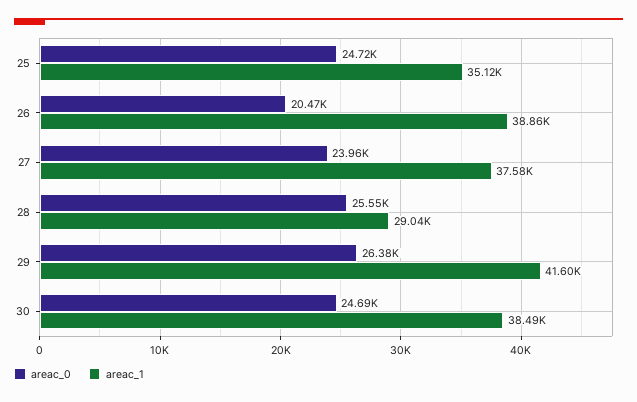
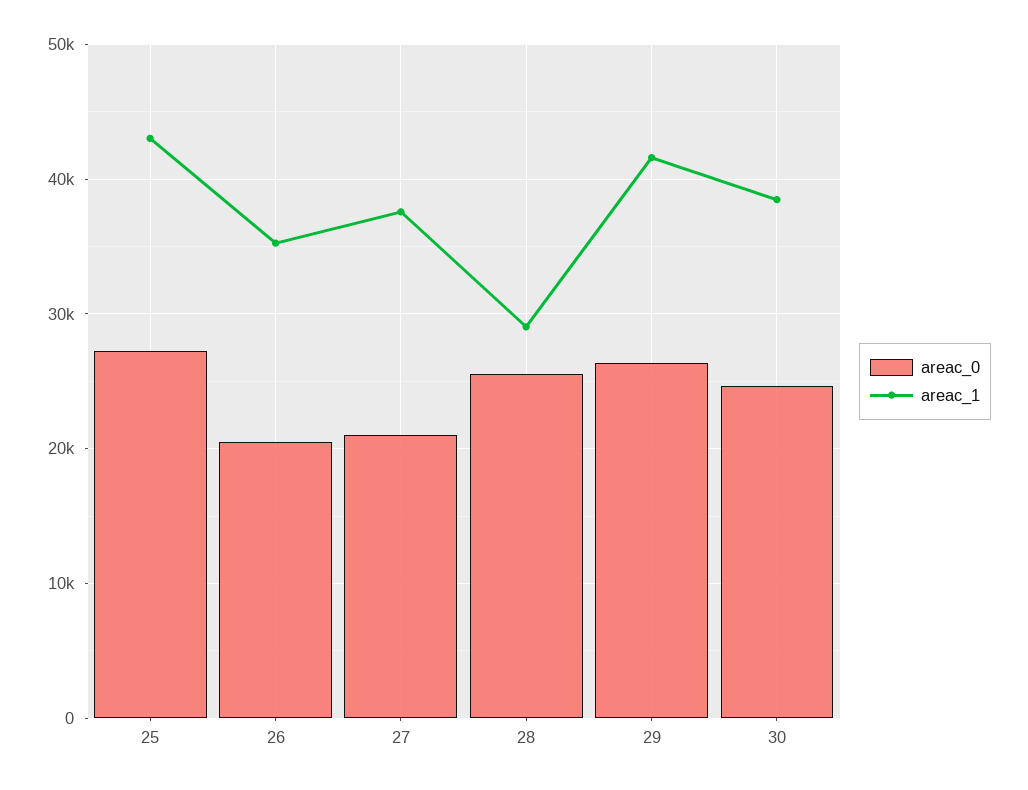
  {
    "areac_0": {
-     "25": 24720,
+     "25": 27000,
      "26": 20470,
-     "27": 23960,
+     "27": 21000,
      "28": 25550,
      "29": 26380,
      "30": 24690
    },
    "areac_1": {
-     "25": 35120,
+     "25": 43000,
-     "26": 38860,
+     "26": 35000,
      "27": 37580,
      "28": 29040,
      "29": 41600,
      "30": 38490
    }
  }

